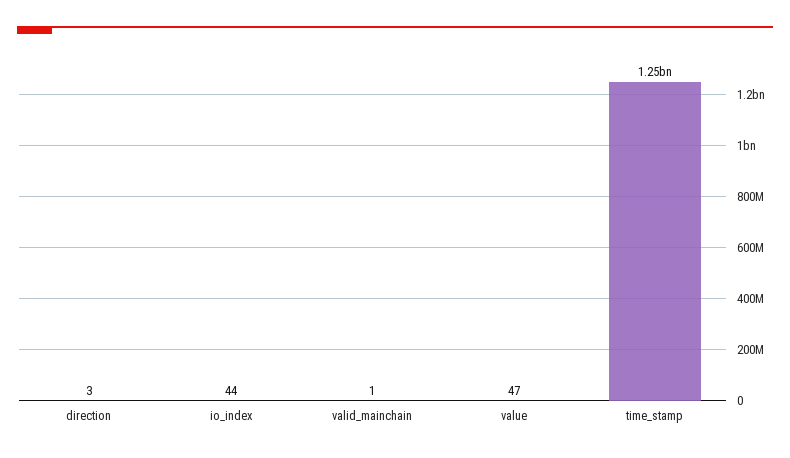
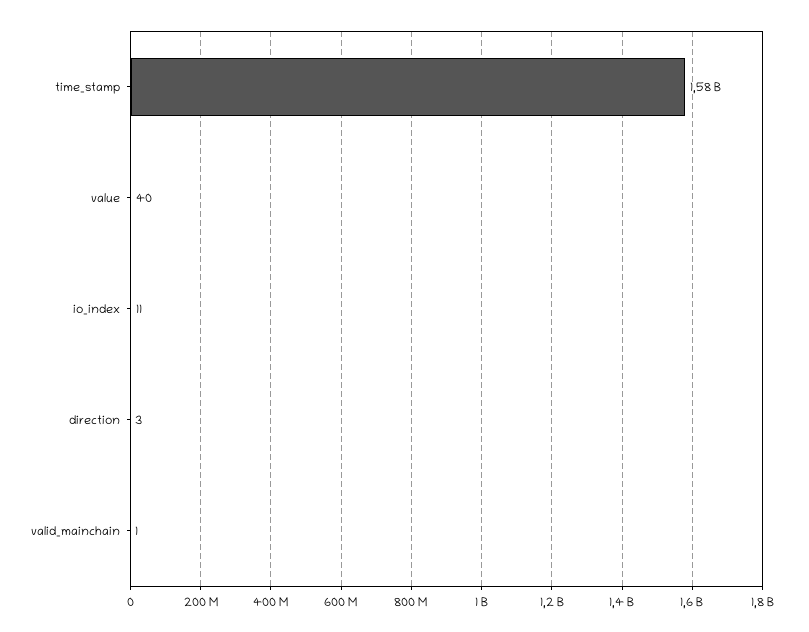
  {
    "direction": 3,
-   "io_index": 44,
+   "io_index": 11,
    "valid_mainchain": 1,
-   "value": 47,
+   "value": 40,
-   "time_stamp": 1250000000
+   "time_stamp": 1580000000
  }

